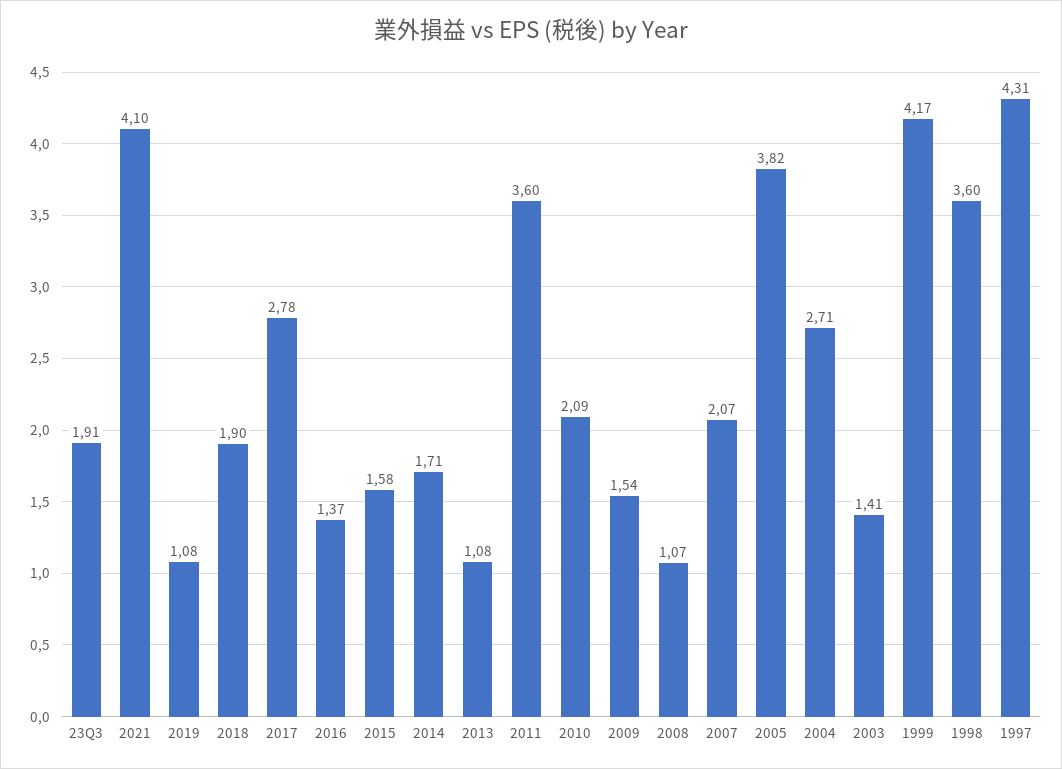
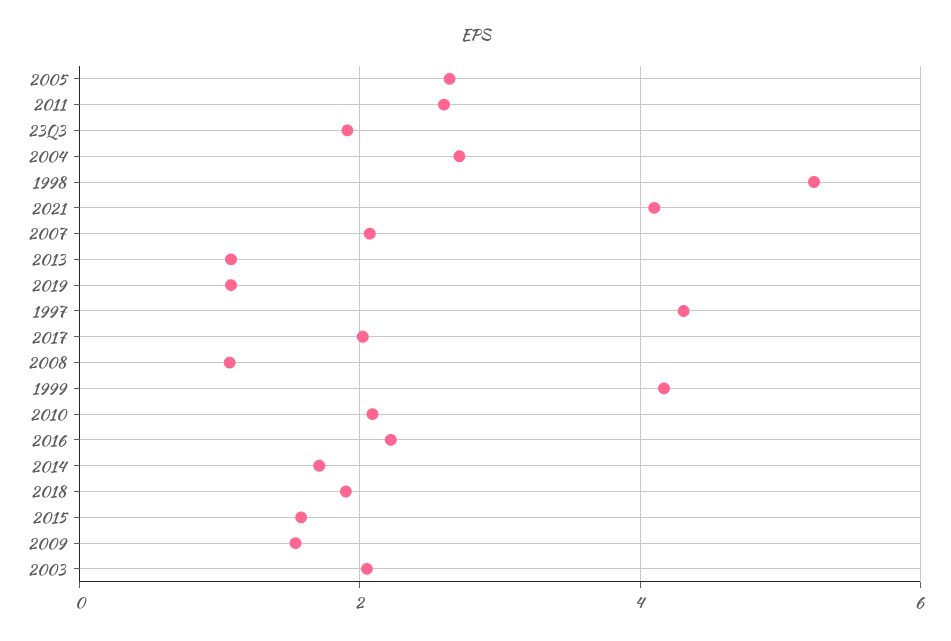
  {
    "23Q3": 1.91,
    "2021": 4.1,
    "2019": 1.08,
    "2018": 1.9,
-   "2017": 2.78,
+   "2017": 2,
-   "2016": 1.37,
+   "2016": 2.2,
    "2015": 1.58,
    "2014": 1.71,
    "2013": 1.08,
-   "2011": 3.6,
+   "2011": 2.6,
    "2010": 2.09,
    "2009": 1.54,
    "2008": 1.07,
    "2007": 2.07,
-   "2005": 3.82,
+   "2005": 2.6,
    "2004": 2.71,
-   "2003": 1.41,
+   "2003": 2,
    "1999": 4.17,
-   "1998": 3.6,
+   "1998": 5.2,
    "1997": 4.31
  }

